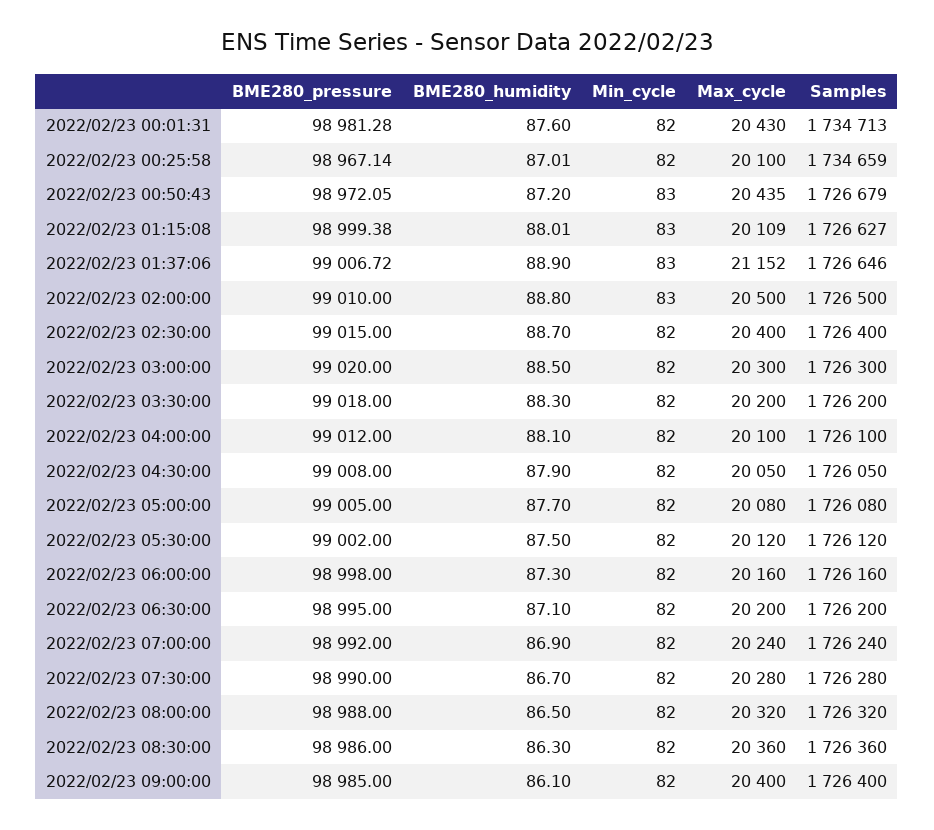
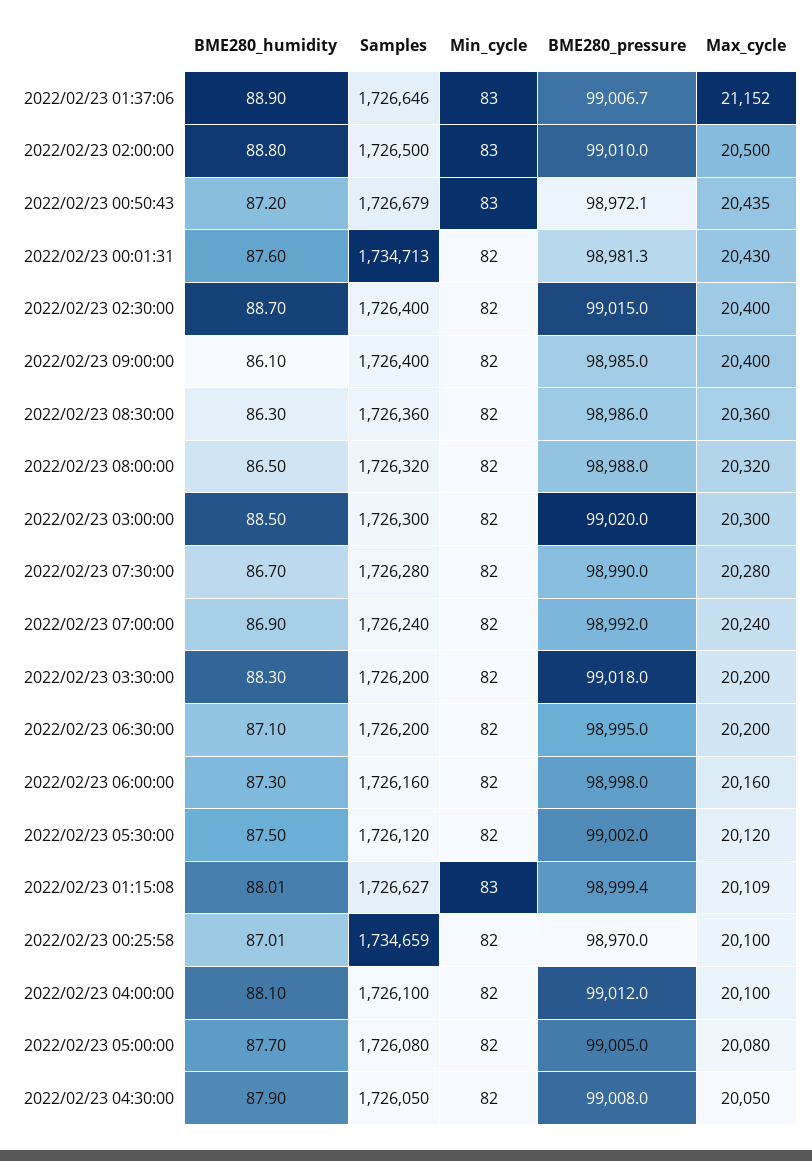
  {
    "BME280_pressure": {
      "2022/02/23 00:01:31": 98981.28,
-     "2022/02/23 00:25:58": 98967.14,
+     "2022/02/23 00:25:58": 98970,
      "2022/02/23 00:50:43": 98972.05,
      "2022/02/23 01:15:08": 98999.38,
      "2022/02/23 01:37:06": 99006.72,
      "2022/02/23 02:00:00": 99010,
      "2022/02/23 02:30:00": 99015,
      "2022/02/23 03:00:00": 99020,
      "2022/02/23 03:30:00": 99018,
      "2022/02/23 04:00:00": 99012,
      "2022/02/23 04:30:00": 99008,
      "2022/02/23 05:00:00": 99005,
      "2022/02/23 05:30:00": 99002,
      "2022/02/23 06:00:00": 98998,
      "2022/02/23 06:30:00": 98995,
      "2022/02/23 07:00:00": 98992,
      "2022/02/23 07:30:00": 98990,
      "2022/02/23 08:00:00": 98988,
      "2022/02/23 08:30:00": 98986,
      "2022/02/23 09:00:00": 98985
    },
    "BME280_humidity": {
      "2022/02/23 00:01:31": 87.6,
      "2022/02/23 00:25:58": 87.01,
      "2022/02/23 00:50:43": 87.2,
      "2022/02/23 01:15:08": 88.01,
      "2022/02/23 01:37:06": 88.9,
      "2022/02/23 02:00:00": 88.8,
      "2022/02/23 02:30:00": 88.7,
      "2022/02/23 03:00:00": 88.5,
      "2022/02/23 03:30:00": 88.3,
      "2022/02/23 04:00:00": 88.1,
      "2022/02/23 04:30:00": 87.9,
      "2022/02/23 05:00:00": 87.7,
      "2022/02/23 05:30:00": 87.5,
      "2022/02/23 06:00:00": 87.3,
      "2022/02/23 06:30:00": 87.1,
      "2022/02/23 07:00:00": 86.9,
      "2022/02/23 07:30:00": 86.7,
      "2022/02/23 08:00:00": 86.5,
      "2022/02/23 08:30:00": 86.3,
      "2022/02/23 09:00:00": 86.1
    },
    "Min_cycle": {
      "2022/02/23 00:01:31": 82,
      "2022/02/23 00:25:58": 82,
      "2022/02/23 00:50:43": 83,
      "2022/02/23 01:15:08": 83,
      "2022/02/23 01:37:06": 83,
      "2022/02/23 02:00:00": 83,
      "2022/02/23 02:30:00": 82,
      "2022/02/23 03:00:00": 82,
      "2022/02/23 03:30:00": 82,
      "2022/02/23 04:00:00": 82,
      "2022/02/23 04:30:00": 82,
      "2022/02/23 05:00:00": 82,
      "2022/02/23 05:30:00": 82,
      "2022/02/23 06:00:00": 82,
      "2022/02/23 06:30:00": 82,
      "2022/02/23 07:00:00": 82,
      "2022/02/23 07:30:00": 82,
      "2022/02/23 08:00:00": 82,
      "2022/02/23 08:30:00": 82,
      "2022/02/23 09:00:00": 82
    },
    "Max_cycle": {
      "2022/02/23 00:01:31": 20430,
      "2022/02/23 00:25:58": 20100,
      "2022/02/23 00:50:43": 20435,
      "2022/02/23 01:15:08": 20109,
      "2022/02/23 01:37:06": 21152,
      "2022/02/23 02:00:00": 20500,
      "2022/02/23 02:30:00": 20400,
      "2022/02/23 03:00:00": 20300,
      "2022/02/23 03:30:00": 20200,
      "2022/02/23 04:00:00": 20100,
      "2022/02/23 04:30:00": 20050,
      "2022/02/23 05:00:00": 20080,
      "2022/02/23 05:30:00": 20120,
      "2022/02/23 06:00:00": 20160,
      "2022/02/23 06:30:00": 20200,
      "2022/02/23 07:00:00": 20240,
      "2022/02/23 07:30:00": 20280,
      "2022/02/23 08:00:00": 20320,
      "2022/02/23 08:30:00": 20360,
      "2022/02/23 09:00:00": 20400
    },
    "Samples": {
      "2022/02/23 00:01:31": 1734713,
      "2022/02/23 00:25:58": 1734659,
      "2022/02/23 00:50:43": 1726679,
      "2022/02/23 01:15:08": 1726627,
      "2022/02/23 01:37:06": 1726646,
      "2022/02/23 02:00:00": 1726500,
      "2022/02/23 02:30:00": 1726400,
      "2022/02/23 03:00:00": 1726300,
      "2022/02/23 03:30:00": 1726200,
      "2022/02/23 04:00:00": 1726100,
      "2022/02/23 04:30:00": 1726050,
      "2022/02/23 05:00:00": 1726080,
      "2022/02/23 05:30:00": 1726120,
      "2022/02/23 06:00:00": 1726160,
      "2022/02/23 06:30:00": 1726200,
      "2022/02/23 07:00:00": 1726240,
      "2022/02/23 07:30:00": 1726280,
      "2022/02/23 08:00:00": 1726320,
      "2022/02/23 08:30:00": 1726360,
      "2022/02/23 09:00:00": 1726400
    }
  }

